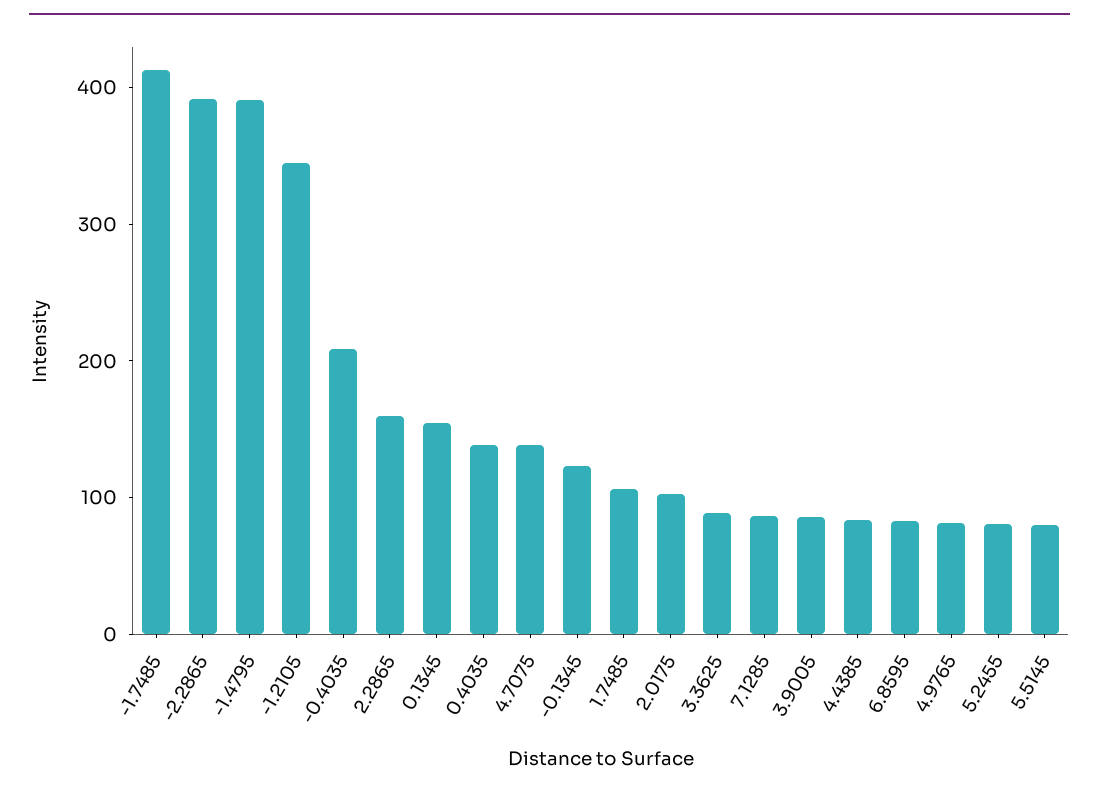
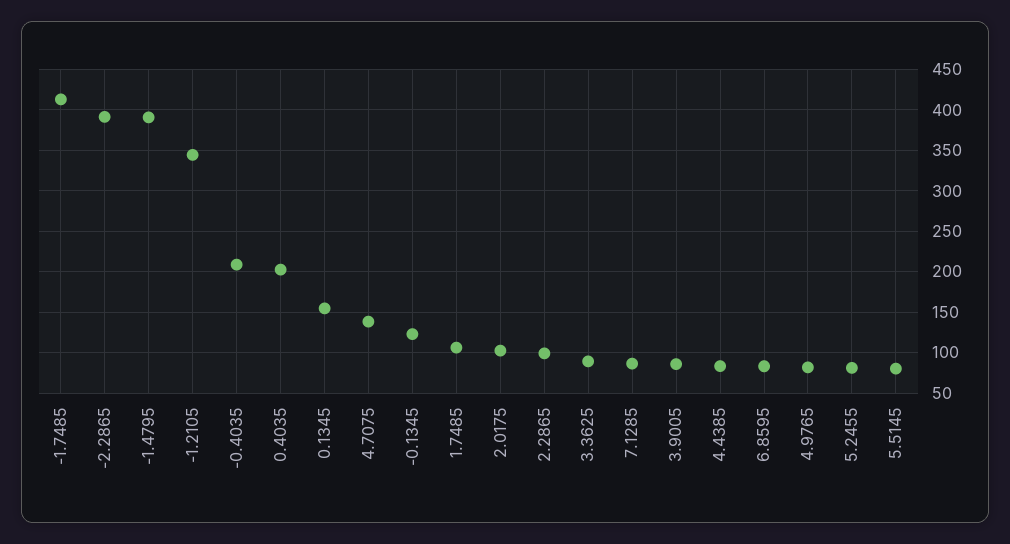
  {
    "-1.7485": 410,
    "-2.2865": 390,
    "-1.4795": 390,
    "-1.2105": 340,
    "-0.4035": 210,
-   "2.2865": 160,
+   "2.2865": 100,
    "0.1345": 150,
-   "0.4035": 140,
+   "0.4035": 200,
    "4.7075": 140,
    "-0.1345": 120,
    "1.7485": 110,
    "2.0175": 100,
    "3.3625": 90,
    "7.1285": 90,
    "3.9005": 90,
    "4.4385": 80,
    "6.8595": 80,
    "4.9765": 80,
    "5.2455": 80,
    "5.5145": 80
  }

